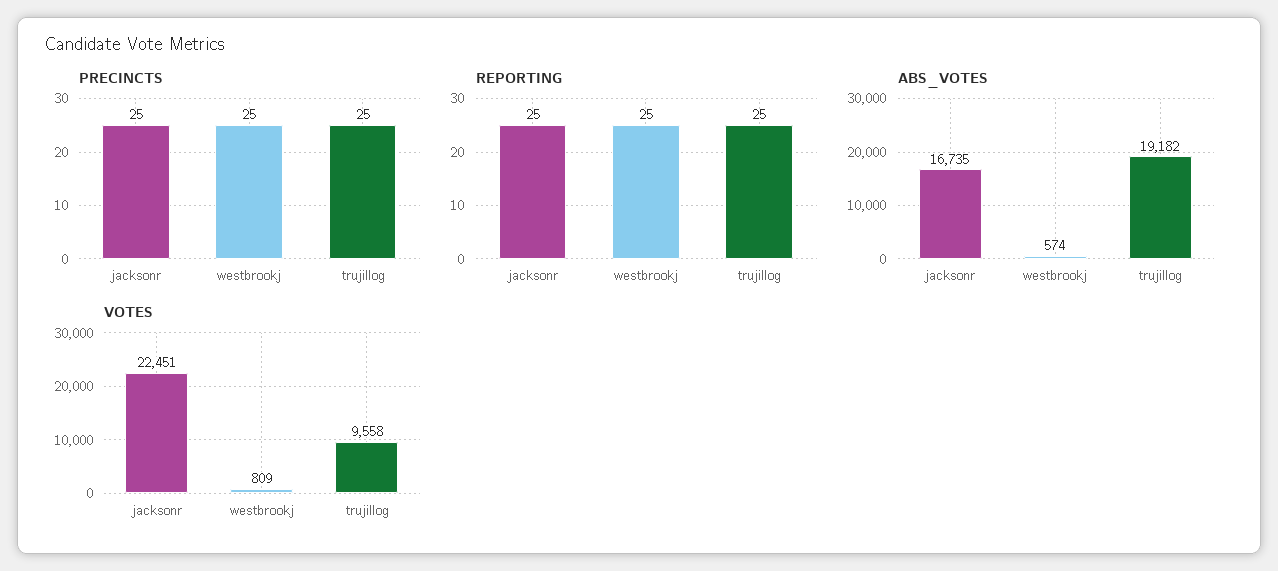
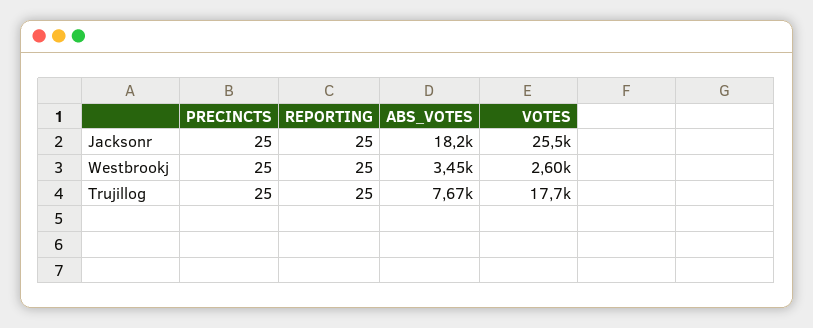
  {
    "PRECINCTS": {
      "jacksonr": 25,
      "westbrookj": 25,
      "trujillog": 25
    },
    "REPORTING": {
      "jacksonr": 25,
      "westbrookj": 25,
      "trujillog": 25
    },
    "ABS_VOTES": {
-     "jacksonr": 16735,
+     "jacksonr": 18200,
-     "westbrookj": 574,
+     "westbrookj": 3450,
-     "trujillog": 19182
+     "trujillog": 7670
    },
    "VOTES": {
-     "jacksonr": 22451,
+     "jacksonr": 25500,
-     "westbrookj": 809,
+     "westbrookj": 2600,
-     "trujillog": 9558
+     "trujillog": 17700
    }
  }

